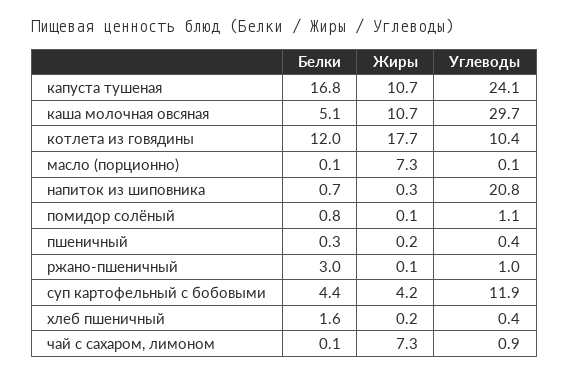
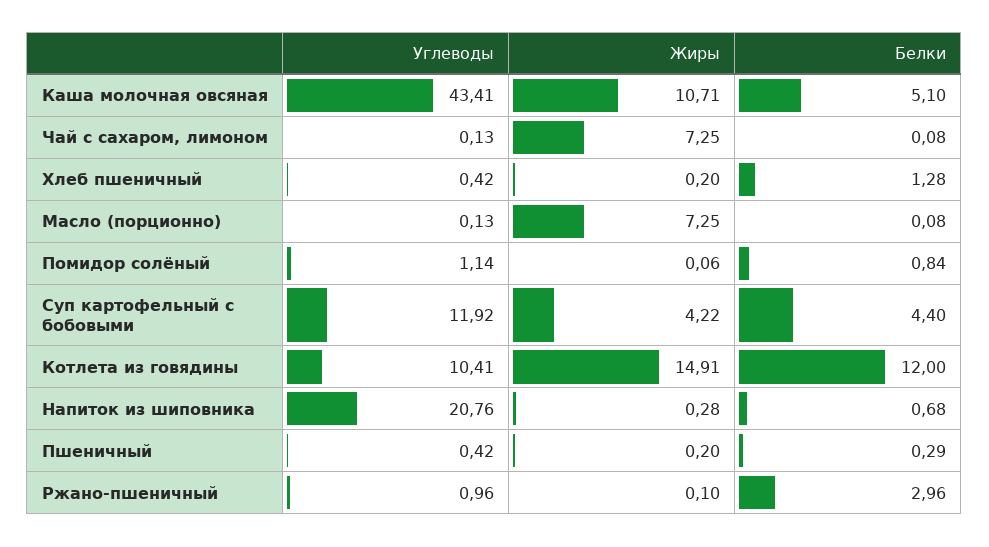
  {
    "Белки": {
-     "капуста тушеная": 16.8,
      "каша молочная овсяная": 5.1,
      "котлета из говядины": 12,
      "масло (порционно)": 0.08,
      "напиток из шиповника": 0.68,
      "помидор солёный": 0.84,
      "пшеничный": 0.29,
      "ржано-пшеничный": 2.96,
      "суп картофельный с бобовыми": 4.4,
-     "хлеб пшеничный": 1.6,
+     "хлеб пшеничный": 1.28,
      "чай с сахаром, лимоном": 0.08
    },
    "Жиры": {
-     "капуста тушеная": 10.7,
      "каша молочная овсяная": 10.71,
-     "котлета из говядины": 17.7,
+     "котлета из говядины": 14.91,
      "масло (порционно)": 7.25,
      "напиток из шиповника": 0.28,
      "помидор солёный": 0.06,
      "пшеничный": 0.2,
      "ржано-пшеничный": 0.1,
      "суп картофельный с бобовыми": 4.22,
      "хлеб пшеничный": 0.2,
      "чай с сахаром, лимоном": 7.25
    },
    "Углеводы": {
-     "капуста тушеная": 24.1,
-     "каша молочная овсяная": 29.7,
+     "каша молочная овсяная": 43.41,
      "котлета из говядины": 10.41,
      "масло (порционно)": 0.13,
      "напиток из шиповника": 20.76,
      "помидор солёный": 1.14,
      "пшеничный": 0.42,
      "ржано-пшеничный": 0.96,
      "суп картофельный с бобовыми": 11.92,
      "хлеб пшеничный": 0.42,
-     "чай с сахаром, лимоном": 0.9
+     "чай с сахаром, лимоном": 0.13
    }
  }

